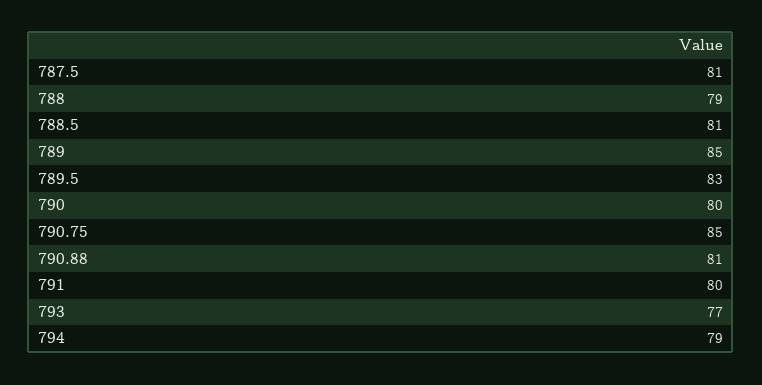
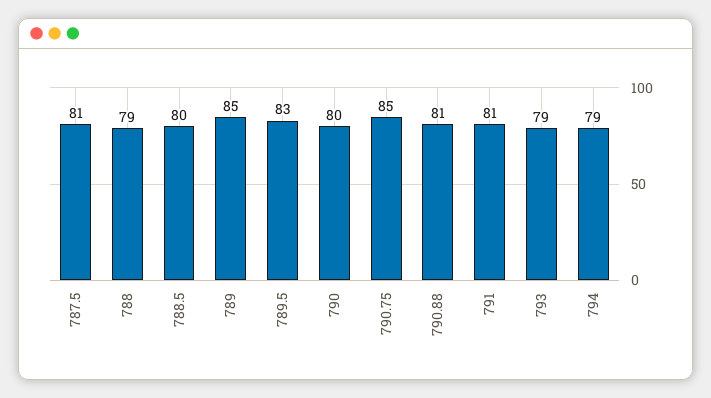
  {
    "787.5": 81,
    "788": 79,
-   "788.5": 81,
+   "788.5": 80,
    "789": 85,
    "789.5": 83,
    "790": 80,
    "790.75": 85,
    "790.88": 81,
-   "791": 80,
+   "791": 81,
-   "793": 77,
+   "793": 79,
    "794": 79
  }

